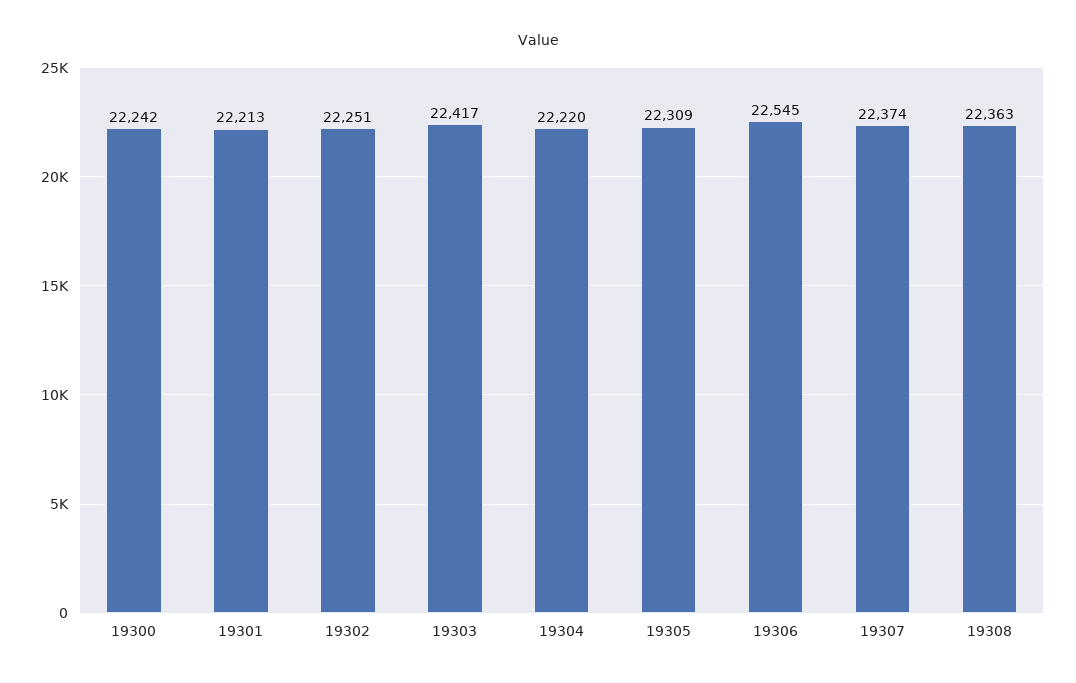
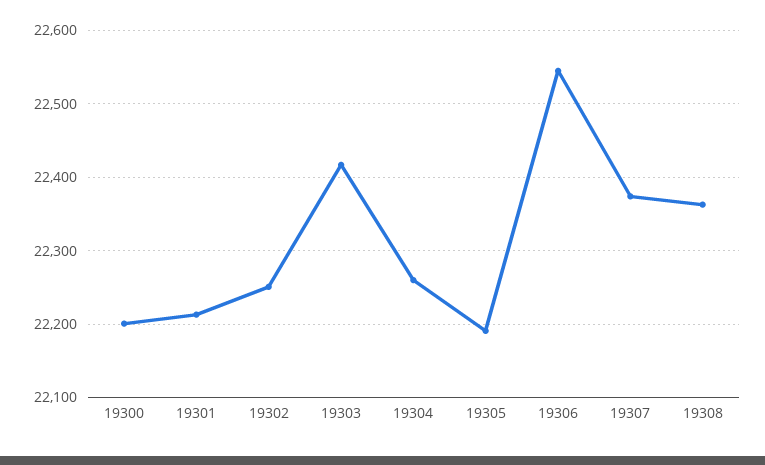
  {
-   "19300": 22242,
+   "19300": 22200,
    "19301": 22213,
    "19302": 22251,
    "19303": 22417,
-   "19304": 22220,
+   "19304": 22260,
-   "19305": 22309,
+   "19305": 22190,
    "19306": 22545,
    "19307": 22374,
    "19308": 22363
  }

